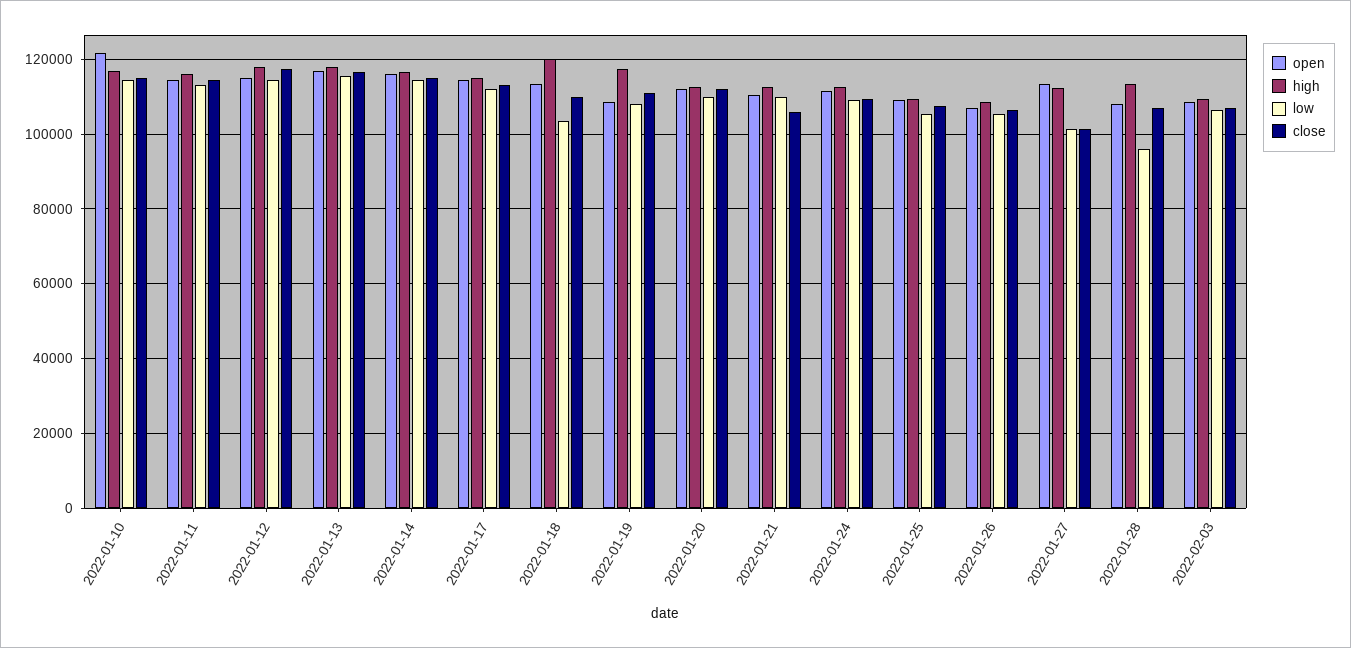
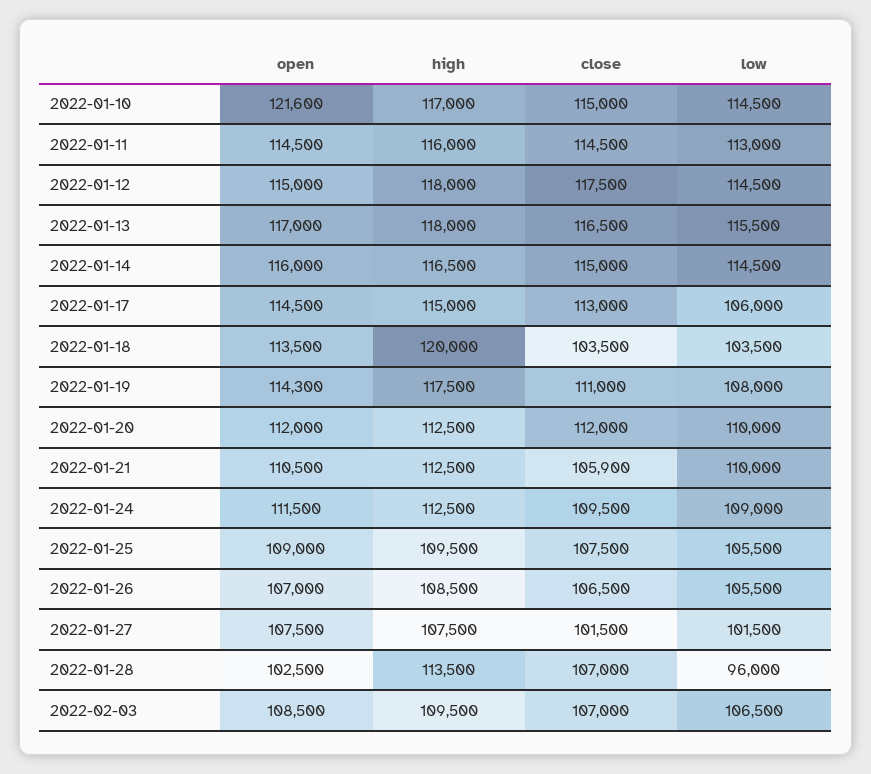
  {
    "open": {
      "2022-01-10": 121600,
      "2022-01-11": 114500,
      "2022-01-12": 115000,
      "2022-01-13": 117000,
      "2022-01-14": 116000,
      "2022-01-17": 114500,
      "2022-01-18": 113500,
-     "2022-01-19": 108000,
+     "2022-01-19": 114300,
      "2022-01-20": 112000,
      "2022-01-21": 110500,
      "2022-01-24": 111500,
      "2022-01-25": 109000,
      "2022-01-26": 107000,
-     "2022-01-27": 114000,
+     "2022-01-27": 107500,
-     "2022-01-28": 108000,
+     "2022-01-28": 102500,
      "2022-02-03": 108500
    },
    "high": {
      "2022-01-10": 117000,
      "2022-01-11": 116000,
      "2022-01-12": 118000,
      "2022-01-13": 118000,
      "2022-01-14": 116500,
      "2022-01-17": 115000,
      "2022-01-18": 120000,
      "2022-01-19": 117500,
      "2022-01-20": 112500,
      "2022-01-21": 112500,
      "2022-01-24": 112500,
      "2022-01-25": 109500,
      "2022-01-26": 108500,
-     "2022-01-27": 112000,
+     "2022-01-27": 107500,
      "2022-01-28": 113500,
      "2022-02-03": 109500
    },
    "low": {
      "2022-01-10": 114500,
      "2022-01-11": 113000,
      "2022-01-12": 114500,
      "2022-01-13": 115500,
      "2022-01-14": 114500,
-     "2022-01-17": 112000,
+     "2022-01-17": 106000,
      "2022-01-18": 103500,
      "2022-01-19": 108000,
      "2022-01-20": 110000,
      "2022-01-21": 110000,
      "2022-01-24": 109000,
      "2022-01-25": 105500,
      "2022-01-26": 105500,
      "2022-01-27": 101500,
      "2022-01-28": 96000,
      "2022-02-03": 106500
    },
    "close": {
      "2022-01-10": 115000,
      "2022-01-11": 114500,
      "2022-01-12": 117500,
      "2022-01-13": 116500,
      "2022-01-14": 115000,
      "2022-01-17": 113000,
-     "2022-01-18": 110000,
+     "2022-01-18": 103500,
      "2022-01-19": 111000,
      "2022-01-20": 112000,
      "2022-01-21": 105900,
      "2022-01-24": 109500,
      "2022-01-25": 107500,
      "2022-01-26": 106500,
      "2022-01-27": 101500,
      "2022-01-28": 107000,
      "2022-02-03": 107000
    }
  }

